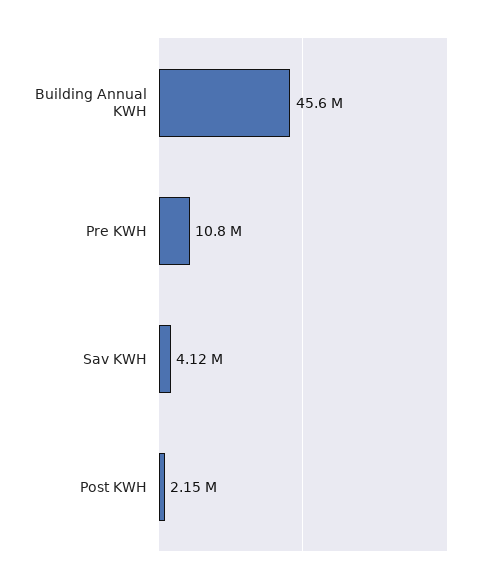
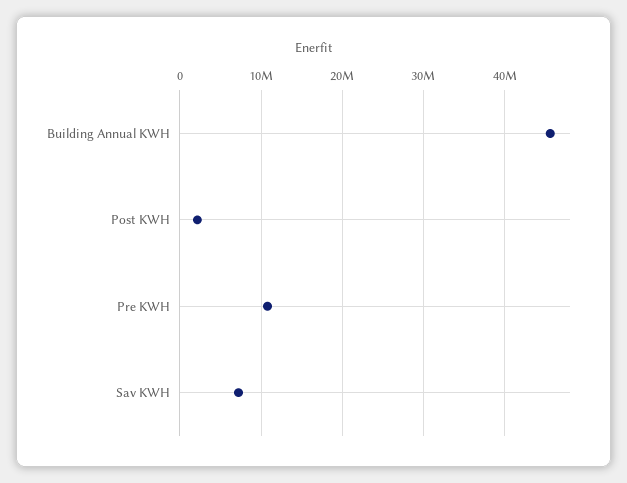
  {
    "Building Annual KWH": 45600000,
    "Pre KWH": 10800000,
-   "Sav KWH": 4120000,
+   "Sav KWH": 7000000,
    "Post KWH": 2150000
  }

